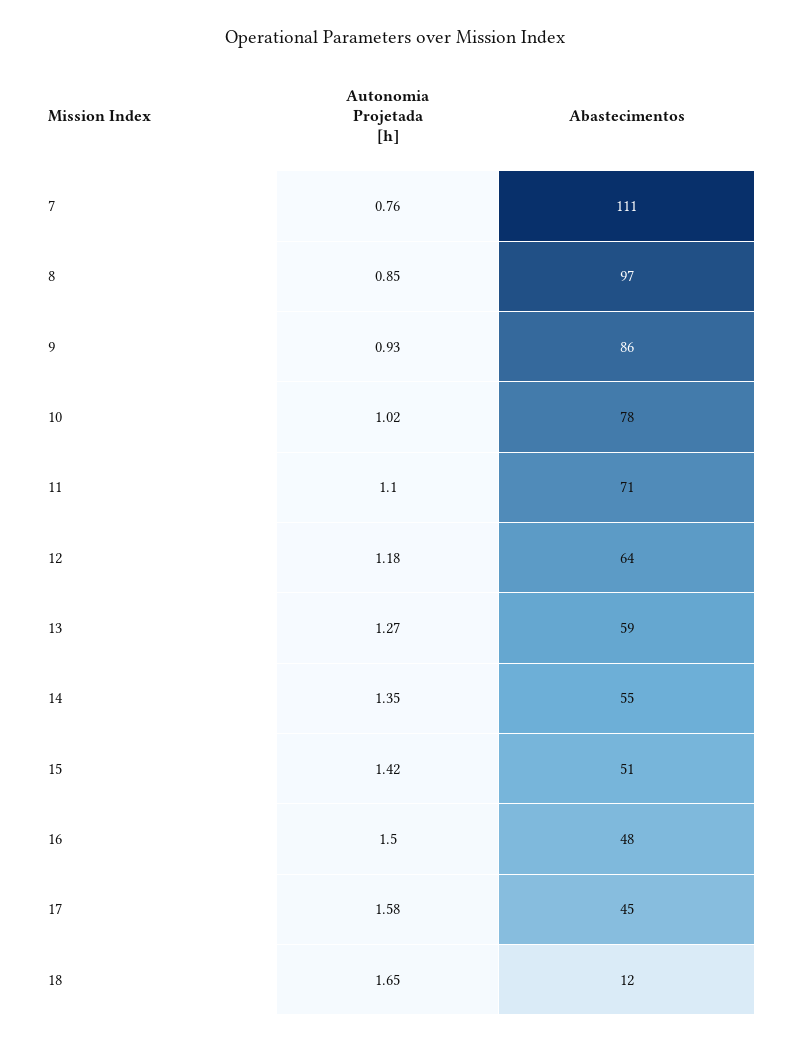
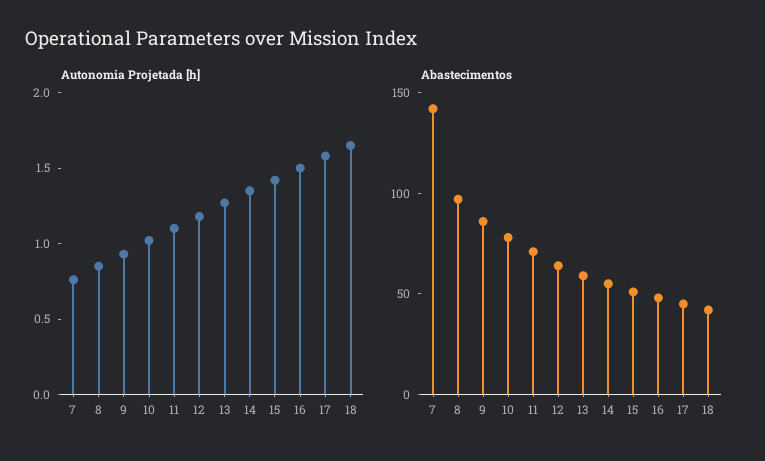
  {
    "Autonomia Projetada [h]": {
      "7": 0.76,
      "8": 0.85,
      "9": 0.93,
      "10": 1.02,
      "11": 1.1,
      "12": 1.18,
      "13": 1.27,
      "14": 1.35,
      "15": 1.42,
      "16": 1.5,
      "17": 1.58,
      "18": 1.65
    },
    "Abastecimentos": {
-     "7": 111,
+     "7": 140,
      "8": 97,
      "9": 86,
      "10": 78,
      "11": 71,
      "12": 64,
      "13": 59,
      "14": 55,
      "15": 51,
      "16": 48,
      "17": 45,
-     "18": 12
+     "18": 40
    }
  }

